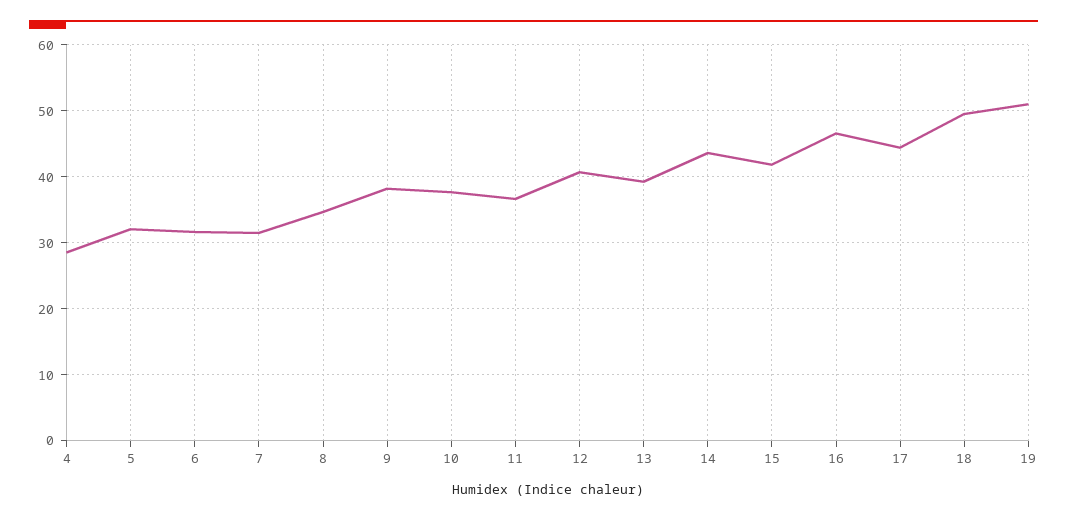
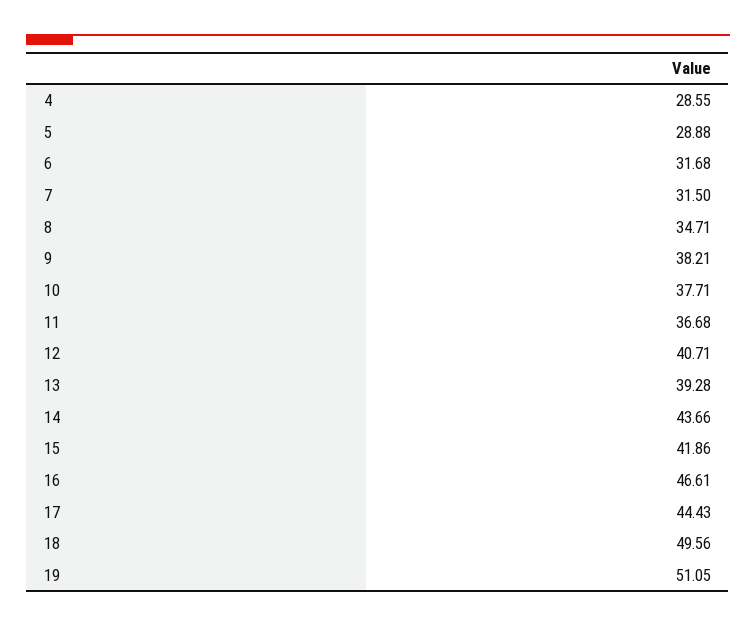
  {
    "4": 28.55,
-   "5": 32,
+   "5": 28.88,
    "6": 31.68,
    "7": 31.5,
    "8": 34.71,
    "9": 38.21,
    "10": 37.71,
    "11": 36.68,
    "12": 40.71,
    "13": 39.28,
    "14": 43.66,
    "15": 41.86,
    "16": 46.61,
    "17": 44.43,
    "18": 49.56,
    "19": 51.05
  }

